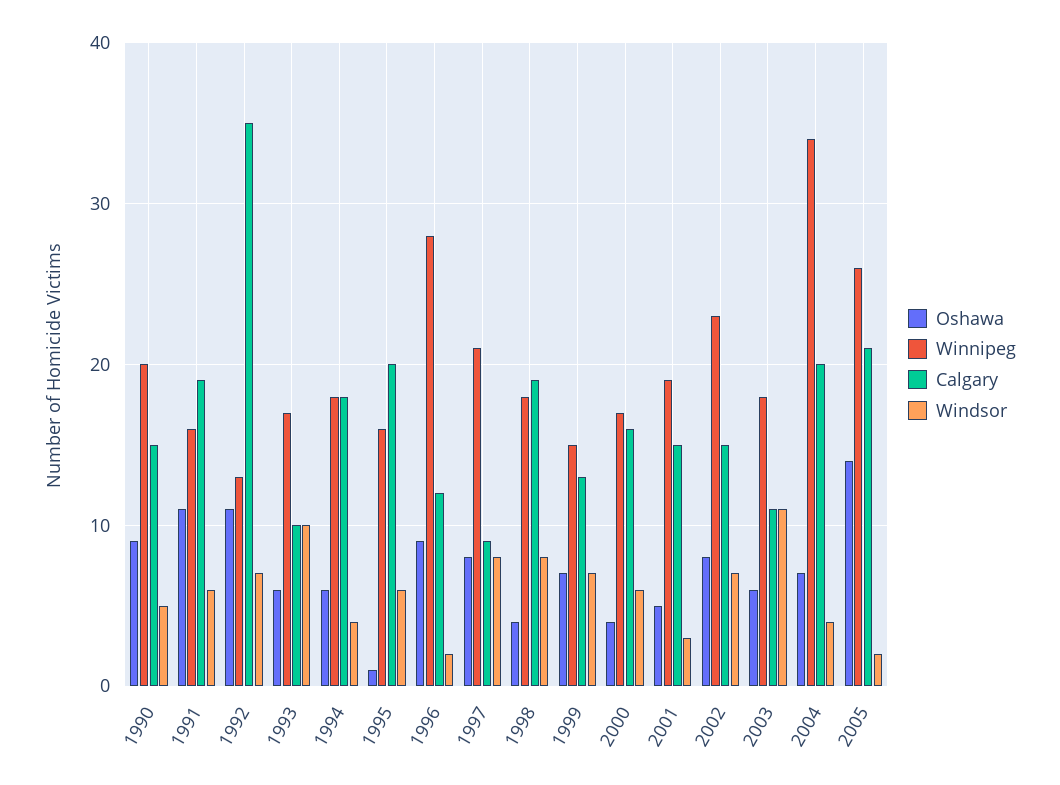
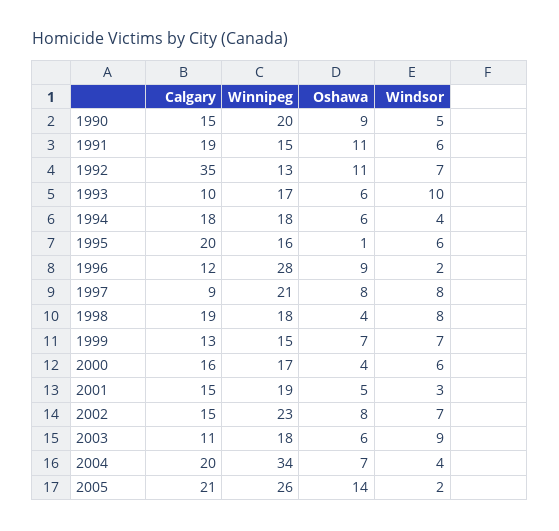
  {
    "Oshawa": {
      "1990": 9,
      "1991": 11,
      "1992": 11,
      "1993": 6,
      "1994": 6,
      "1995": 1,
      "1996": 9,
      "1997": 8,
      "1998": 4,
      "1999": 7,
      "2000": 4,
      "2001": 5,
      "2002": 8,
      "2003": 6,
      "2004": 7,
      "2005": 14
    },
    "Winnipeg": {
      "1990": 20,
-     "1991": 16,
+     "1991": 15,
      "1992": 13,
      "1993": 17,
      "1994": 18,
      "1995": 16,
      "1996": 28,
      "1997": 21,
      "1998": 18,
      "1999": 15,
      "2000": 17,
      "2001": 19,
      "2002": 23,
      "2003": 18,
      "2004": 34,
      "2005": 26
    },
    "Calgary": {
      "1990": 15,
      "1991": 19,
      "1992": 35,
      "1993": 10,
      "1994": 18,
      "1995": 20,
      "1996": 12,
      "1997": 9,
      "1998": 19,
      "1999": 13,
      "2000": 16,
      "2001": 15,
      "2002": 15,
      "2003": 11,
      "2004": 20,
      "2005": 21
    },
    "Windsor": {
      "1990": 5,
      "1991": 6,
      "1992": 7,
      "1993": 10,
      "1994": 4,
      "1995": 6,
      "1996": 2,
      "1997": 8,
      "1998": 8,
      "1999": 7,
      "2000": 6,
      "2001": 3,
      "2002": 7,
-     "2003": 11,
+     "2003": 9,
      "2004": 4,
      "2005": 2
    }
  }

